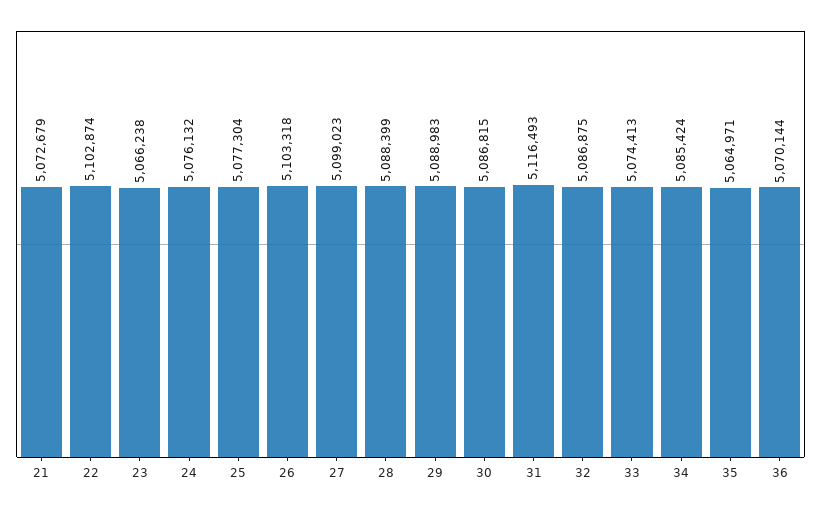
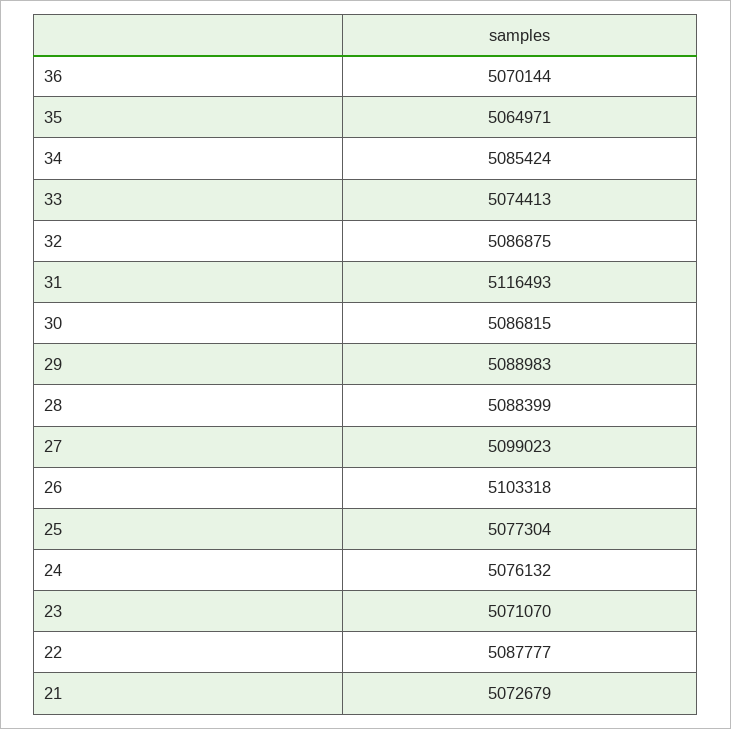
  {
    "21": 5072679,
-   "22": 5102874,
+   "22": 5087777,
-   "23": 5066238,
+   "23": 5071070,
    "24": 5076132,
    "25": 5077304,
    "26": 5103318,
    "27": 5099023,
    "28": 5088399,
    "29": 5088983,
    "30": 5086815,
    "31": 5116493,
    "32": 5086875,
    "33": 5074413,
    "34": 5085424,
    "35": 5064971,
    "36": 5070144
  }

